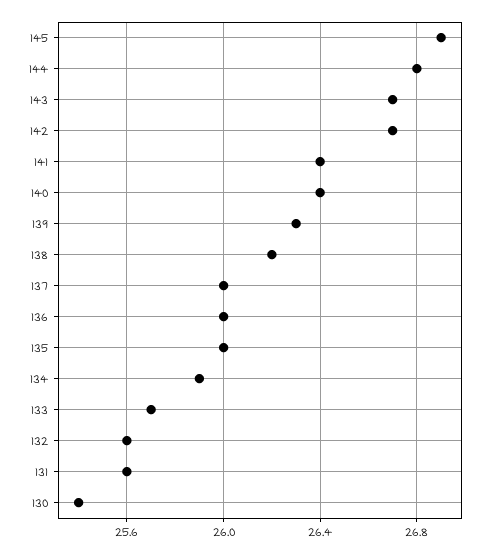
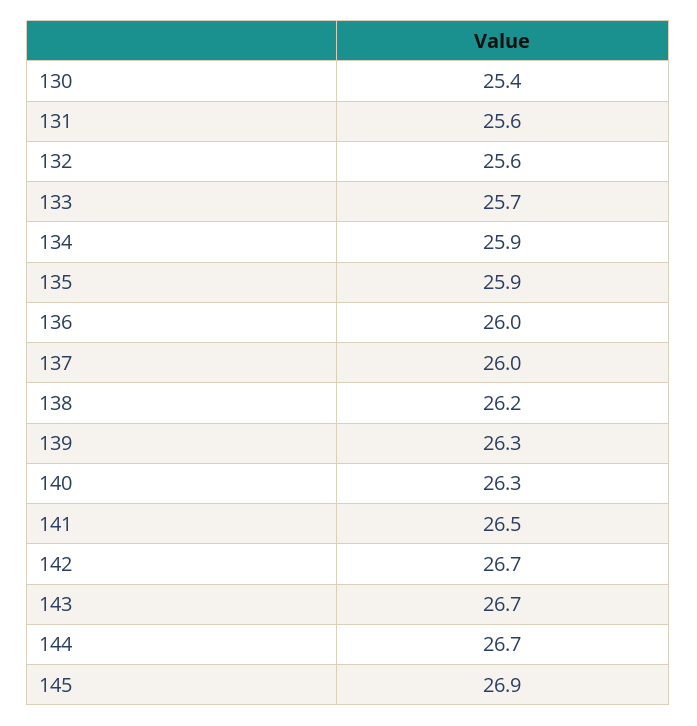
  {
    "145": 26.9,
-   "144": 26.8,
+   "144": 26.7,
    "143": 26.7,
    "142": 26.7,
-   "141": 26.4,
+   "141": 26.5,
-   "140": 26.4,
+   "140": 26.3,
    "139": 26.3,
    "138": 26.2,
    "137": 26,
    "136": 26,
-   "135": 26,
+   "135": 25.9,
    "134": 25.9,
    "133": 25.7,
    "132": 25.6,
    "131": 25.6,
    "130": 25.4
  }

